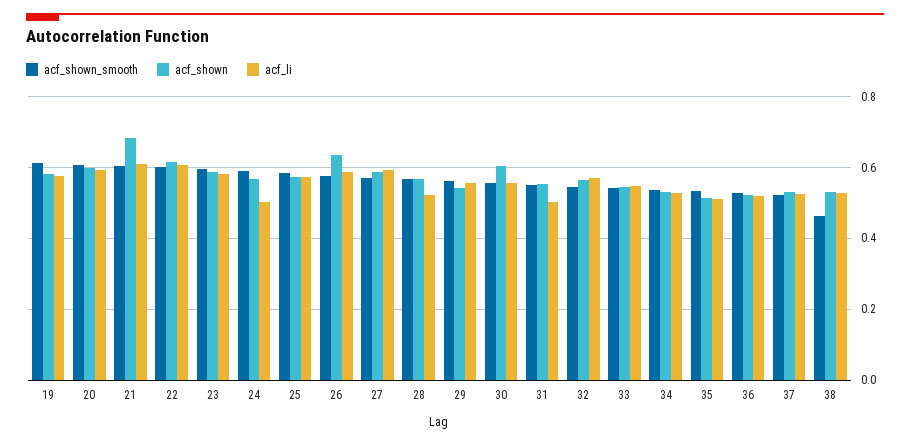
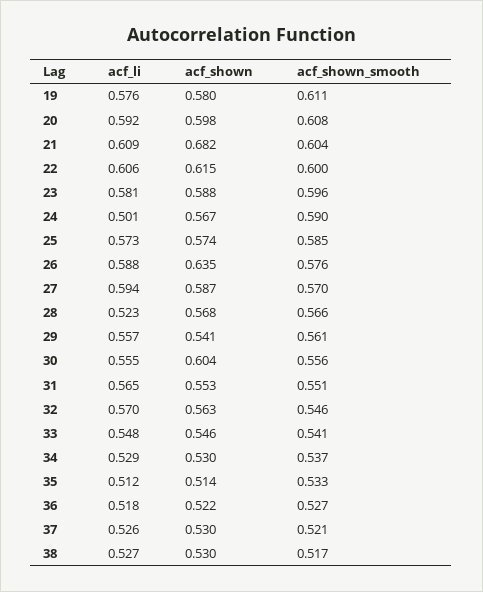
  {
    "acf_shown_smooth": {
      "19": 0.611,
      "20": 0.608,
      "21": 0.604,
      "22": 0.6,
      "23": 0.596,
      "24": 0.59,
      "25": 0.585,
      "26": 0.576,
      "27": 0.57,
      "28": 0.566,
      "29": 0.561,
      "30": 0.556,
      "31": 0.551,
      "32": 0.546,
      "33": 0.541,
      "34": 0.537,
      "35": 0.533,
      "36": 0.527,
      "37": 0.521,
-     "38": 0.46
+     "38": 0.517
    },
    "acf_shown": {
      "19": 0.58,
      "20": 0.598,
      "21": 0.682,
      "22": 0.615,
      "23": 0.588,
      "24": 0.567,
      "25": 0.574,
      "26": 0.635,
      "27": 0.587,
      "28": 0.568,
      "29": 0.541,
      "30": 0.604,
      "31": 0.553,
      "32": 0.563,
      "33": 0.546,
      "34": 0.53,
      "35": 0.514,
      "36": 0.522,
      "37": 0.53,
      "38": 0.53
    },
    "acf_li": {
      "19": 0.576,
      "20": 0.592,
      "21": 0.609,
      "22": 0.606,
      "23": 0.581,
      "24": 0.501,
      "25": 0.573,
      "26": 0.588,
      "27": 0.594,
      "28": 0.523,
      "29": 0.557,
      "30": 0.555,
-     "31": 0.5,
+     "31": 0.565,
      "32": 0.57,
      "33": 0.548,
      "34": 0.529,
      "35": 0.512,
      "36": 0.518,
      "37": 0.526,
      "38": 0.527
    }
  }

